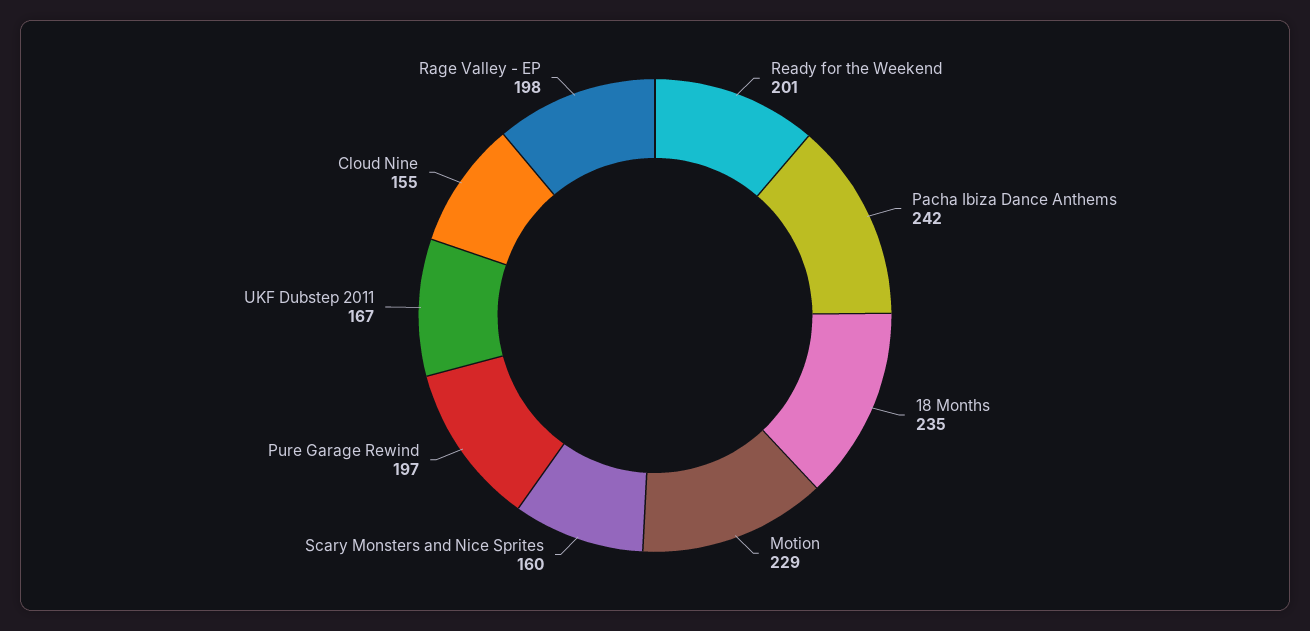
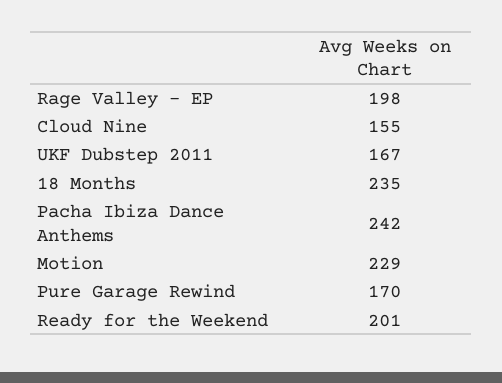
  {
    "Ready for the Weekend": 201,
    "Pacha Ibiza Dance Anthems": 242,
    "18 Months": 235,
    "Motion": 229,
-   "Scary Monsters and Nice Sprites": 160,
-   "Pure Garage Rewind": 197,
+   "Pure Garage Rewind": 170,
    "UKF Dubstep 2011": 167,
    "Cloud Nine": 155,
    "Rage Valley - EP": 198
  }

